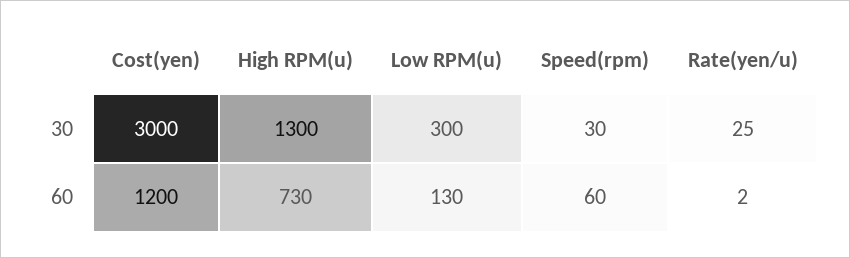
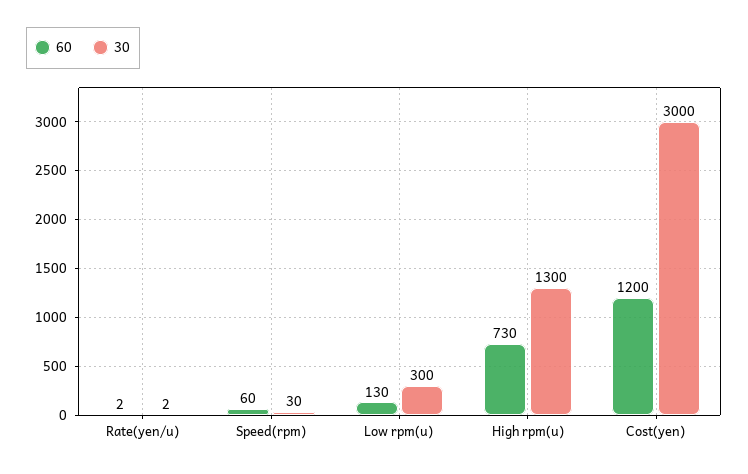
  {
    "30": {
      "Cost(yen)": 3000,
      "High RPM(u)": 1300,
      "Low RPM(u)": 300,
      "Speed(rpm)": 30,
-     "Rate(yen/u)": 25
+     "Rate(yen/u)": 2
    },
    "60": {
      "Cost(yen)": 1200,
      "High RPM(u)": 730,
      "Low RPM(u)": 130,
      "Speed(rpm)": 60,
      "Rate(yen/u)": 2
    }
  }

